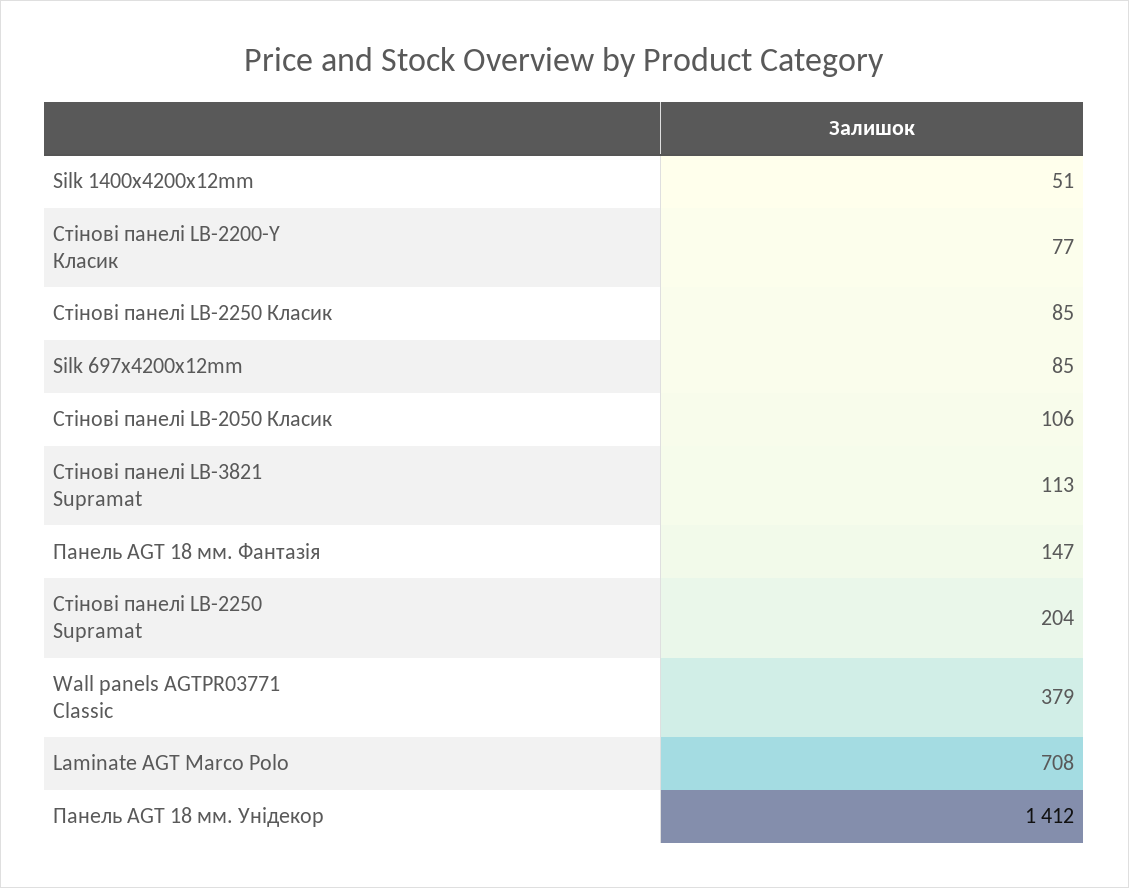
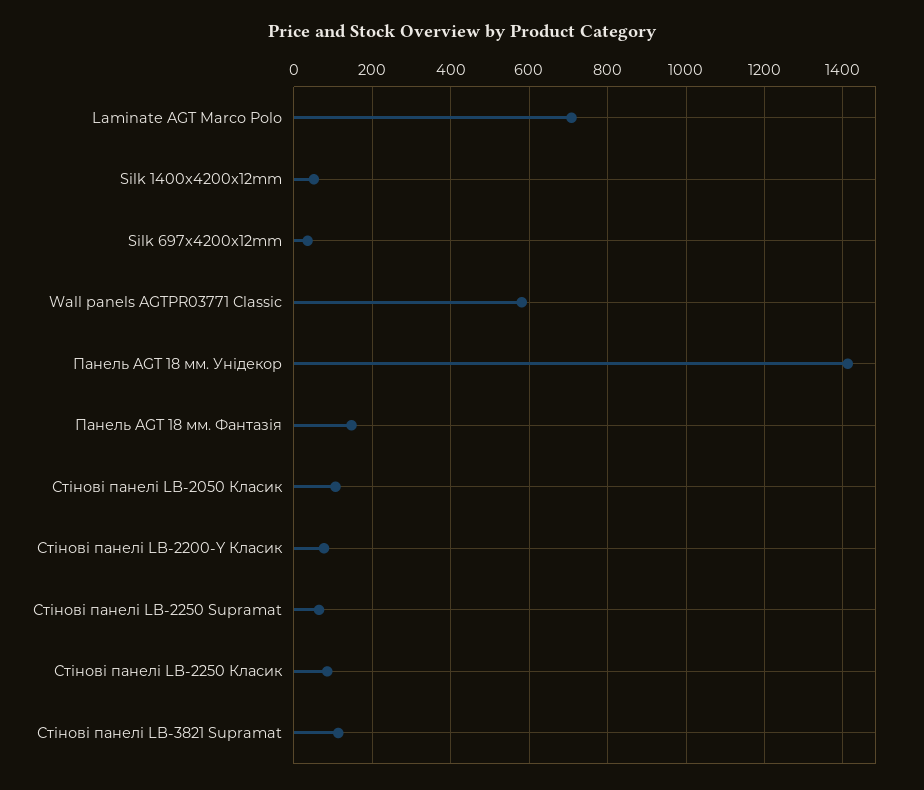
  {
    "Silk 1400x4200x12mm": 51,
    "Стінові панелі LB-2200-Y Класик": 77,
    "Стінові панелі LB-2250 Класик": 85,
-   "Silk 697x4200x12mm": 85,
+   "Silk 697x4200x12mm": 40,
    "Стінові панелі LB-2050 Класик": 106,
    "Стінові панелі LB-3821 Supramat": 113,
    "Панель AGT 18 мм. Фантазія": 147,
-   "Стінові панелі LB-2250 Supramat": 204,
+   "Стінові панелі LB-2250 Supramat": 60,
-   "Wall panels AGTPR03771 Classic": 379,
+   "Wall panels AGTPR03771 Classic": 580,
    "Laminate AGT Marco Polo": 708,
    "Панель AGT 18 мм. Унідекор": 1412
  }

